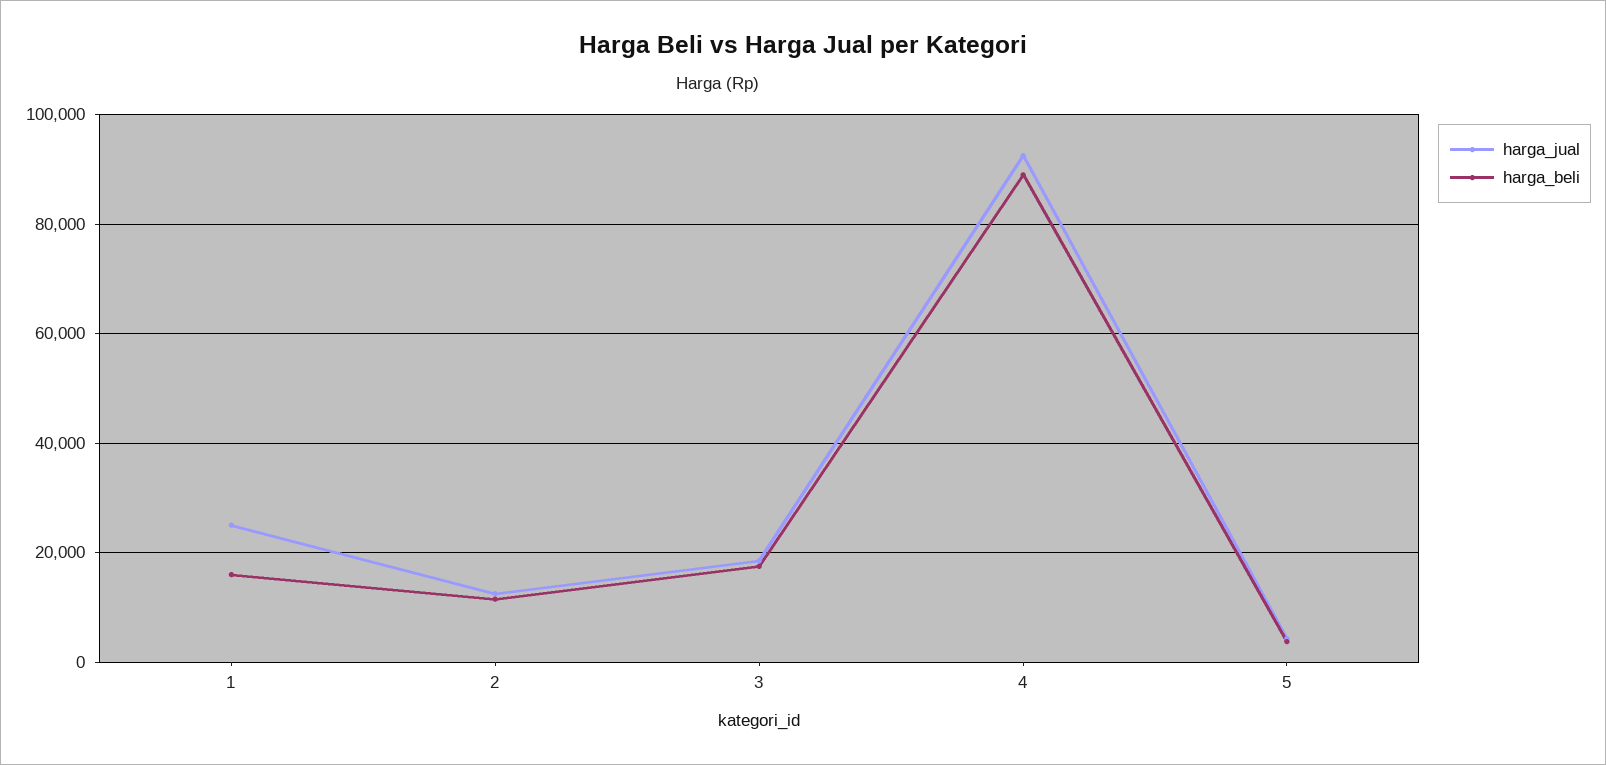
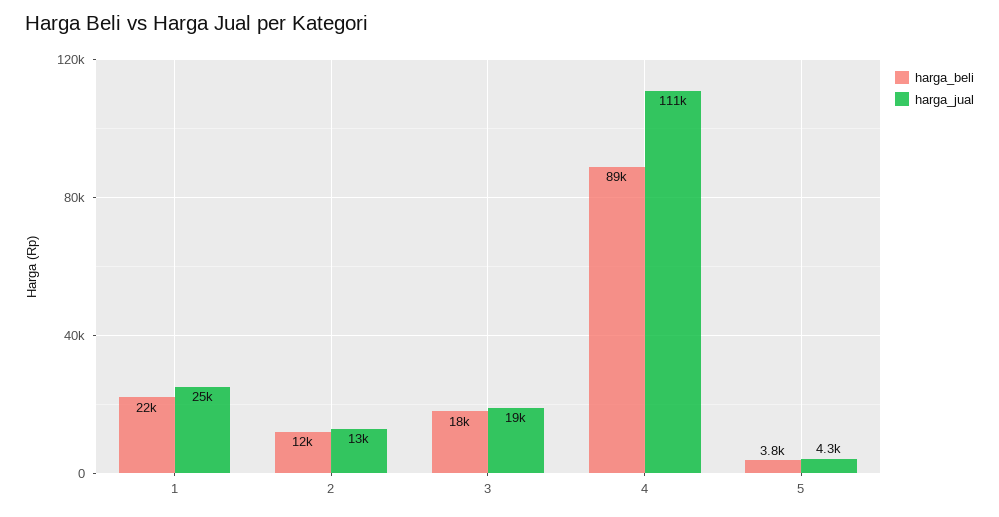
  {
    "harga_jual": {
      "1": 25000,
      "2": 13000,
      "3": 19000,
-     "4": 92000,
+     "4": 111000,
      "5": 4300
    },
    "harga_beli": {
-     "1": 16000,
+     "1": 22000,
      "2": 12000,
      "3": 18000,
      "4": 89000,
      "5": 3800
    }
  }

